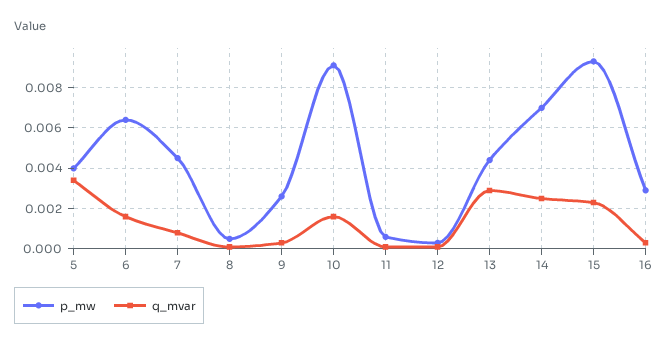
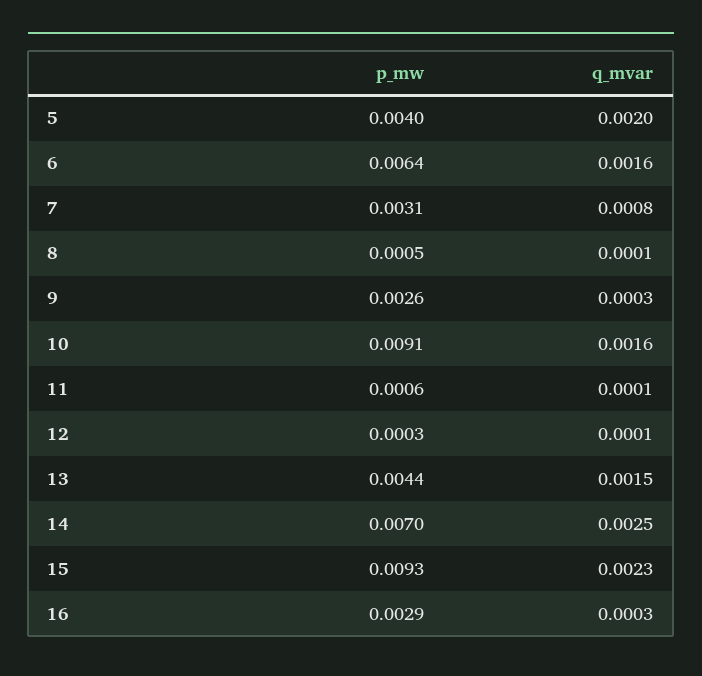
  {
    "p_mw": {
      "5": 0.004,
      "6": 0.0064,
-     "7": 0.0045,
+     "7": 0.0031,
      "8": 0.0005,
      "9": 0.0026,
      "10": 0.0091,
      "11": 0.0006,
      "12": 0.0003,
      "13": 0.0044,
      "14": 0.007,
      "15": 0.0093,
      "16": 0.0029
    },
    "q_mvar": {
-     "5": 0.0035,
+     "5": 0.002,
      "6": 0.0016,
      "7": 0.0008,
      "8": 0.0001,
      "9": 0.0003,
      "10": 0.0016,
      "11": 0.0001,
      "12": 0.0001,
-     "13": 0.003,
+     "13": 0.0015,
      "14": 0.0025,
      "15": 0.0023,
      "16": 0.0003
    }
  }

